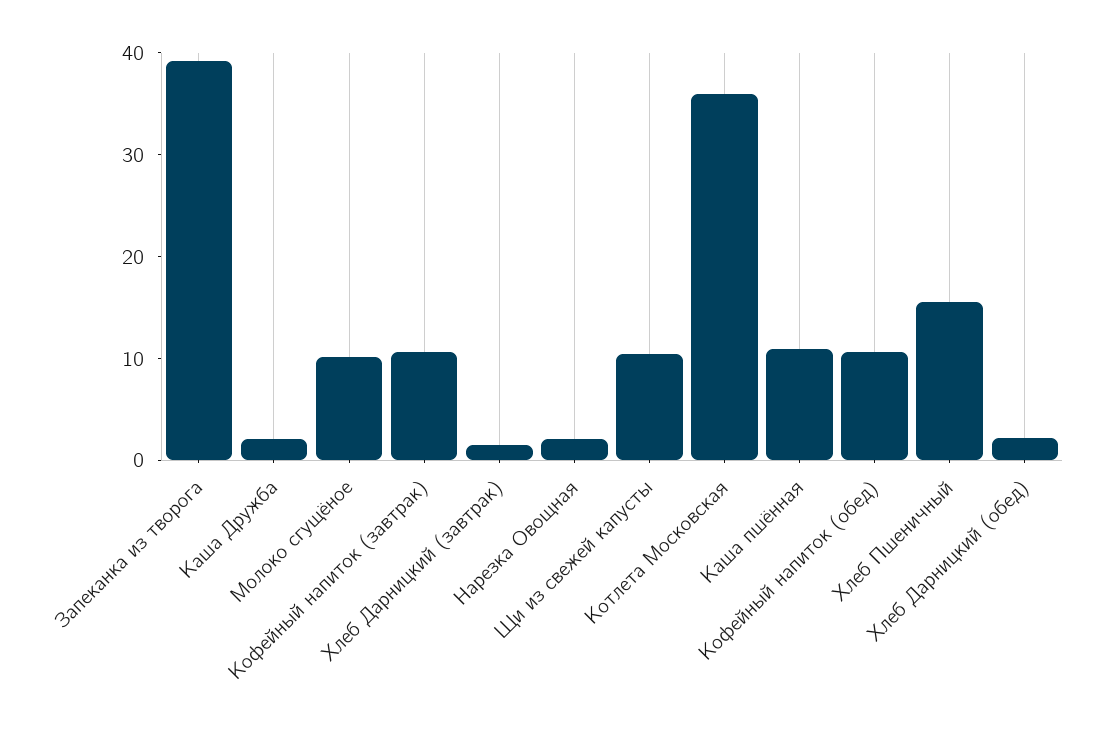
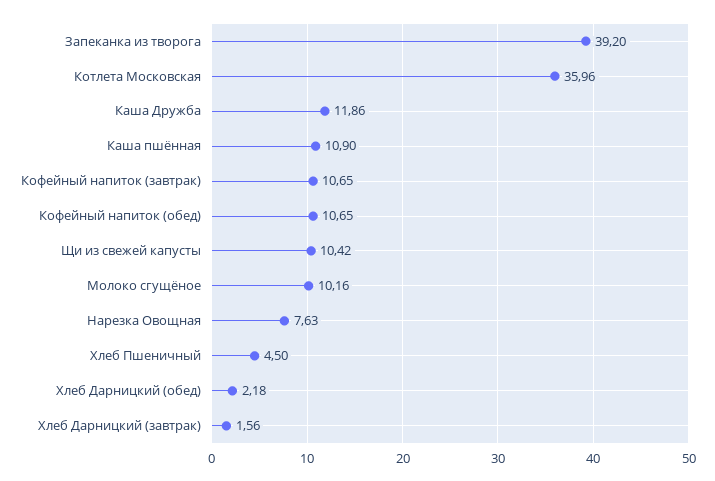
  {
    "Запеканка из творога": 39.2,
-   "Каша Дружба": 2,
+   "Каша Дружба": 11.86,
    "Молоко сгущёное": 10.16,
    "Кофейный напиток (завтрак)": 10.65,
    "Хлеб Дарницкий (завтрак)": 1.56,
-   "Нарезка Овощная": 2,
+   "Нарезка Овощная": 7.63,
    "Щи из свежей капусты": 10.42,
    "Котлета Московская": 35.96,
    "Каша пшённая": 10.9,
    "Кофейный напиток (обед)": 10.65,
-   "Хлеб Пшеничный": 16,
+   "Хлеб Пшеничный": 4.5,
    "Хлеб Дарницкий (обед)": 2.18
  }

